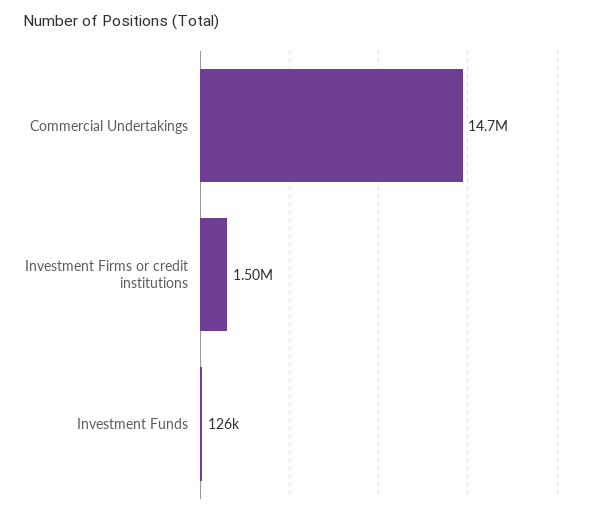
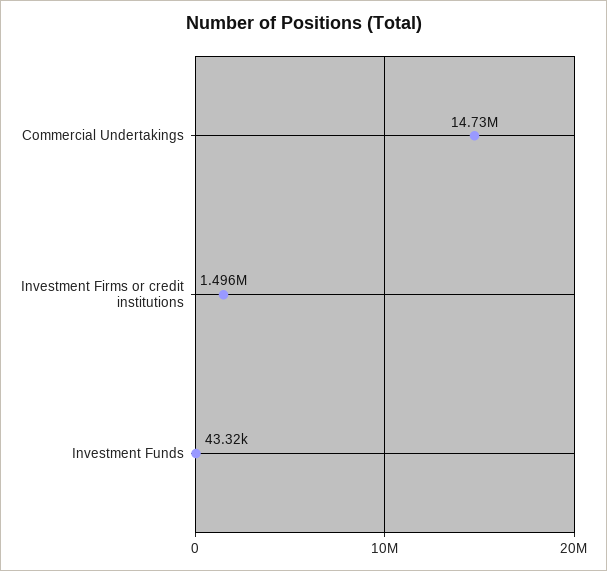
  {
    "Commercial Undertakings": 14730000,
    "Investment Firms or credit institutions": 1496000,
-   "Investment Funds": 126000
+   "Investment Funds": 43320
  }

